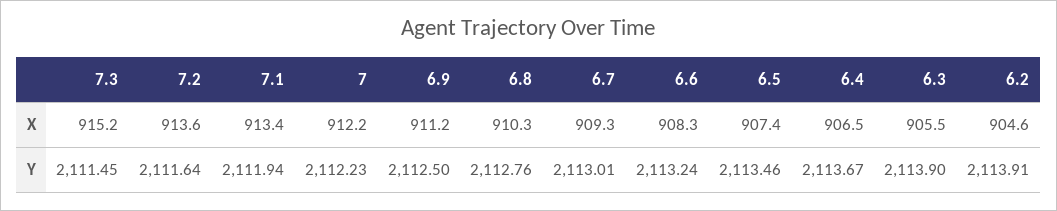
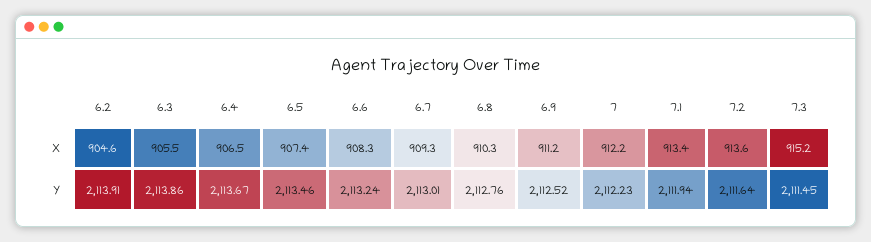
  {
    "7.3": {
      "X": 915.2,
      "Y": 2111.45
    },
    "7.2": {
      "X": 913.6,
      "Y": 2111.64
    },
    "7.1": {
      "X": 913.4,
      "Y": 2111.94
    },
    "7": {
      "X": 912.2,
      "Y": 2112.23
    },
    "6.9": {
      "X": 911.2,
-     "Y": 2112.5
+     "Y": 2112.52
    },
    "6.8": {
      "X": 910.3,
      "Y": 2112.76
    },
    "6.7": {
      "X": 909.3,
      "Y": 2113.01
    },
    "6.6": {
      "X": 908.3,
      "Y": 2113.24
    },
    "6.5": {
      "X": 907.4,
      "Y": 2113.46
    },
    "6.4": {
      "X": 906.5,
      "Y": 2113.67
    },
    "6.3": {
      "X": 905.5,
-     "Y": 2113.9
+     "Y": 2113.86
    },
    "6.2": {
      "X": 904.6,
      "Y": 2113.91
    }
  }

